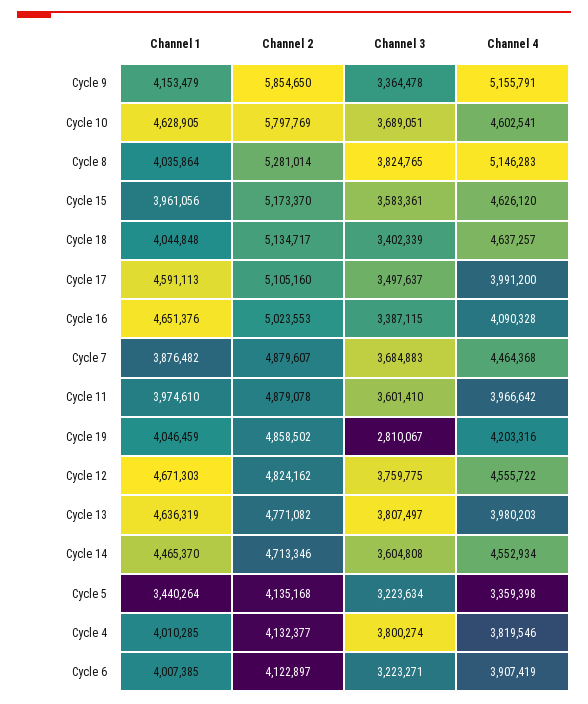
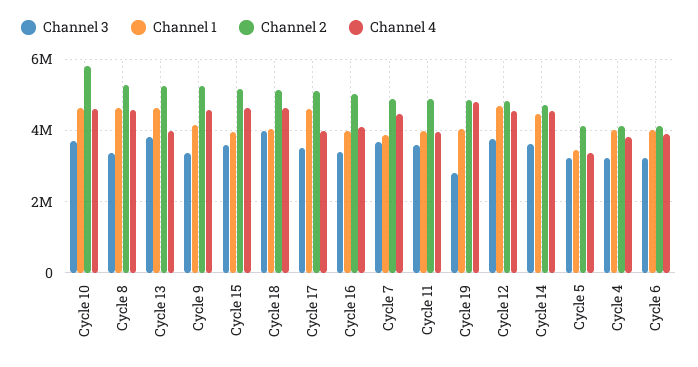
  {
    "Channel 1": {
      "Cycle 9": 4153479,
      "Cycle 10": 4628905,
-     "Cycle 8": 4035864,
+     "Cycle 8": 4600000,
      "Cycle 15": 3961056,
      "Cycle 18": 4044848,
      "Cycle 17": 4591113,
-     "Cycle 16": 4651376,
+     "Cycle 16": 4000000,
      "Cycle 7": 3876482,
      "Cycle 11": 3974610,
      "Cycle 19": 4046459,
      "Cycle 12": 4671303,
      "Cycle 13": 4636319,
      "Cycle 14": 4465370,
      "Cycle 5": 3440264,
      "Cycle 4": 4010285,
      "Cycle 6": 4007385
    },
    "Channel 2": {
-     "Cycle 9": 5854650,
+     "Cycle 9": 5200000,
      "Cycle 10": 5797769,
      "Cycle 8": 5281014,
      "Cycle 15": 5173370,
      "Cycle 18": 5134717,
      "Cycle 17": 5105160,
      "Cycle 16": 5023553,
      "Cycle 7": 4879607,
      "Cycle 11": 4879078,
      "Cycle 19": 4858502,
      "Cycle 12": 4824162,
-     "Cycle 13": 4771082,
+     "Cycle 13": 5200000,
      "Cycle 14": 4713346,
      "Cycle 5": 4135168,
      "Cycle 4": 4132377,
      "Cycle 6": 4122897
    },
    "Channel 3": {
      "Cycle 9": 3364478,
      "Cycle 10": 3689051,
-     "Cycle 8": 3824765,
+     "Cycle 8": 3400000,
      "Cycle 15": 3583361,
-     "Cycle 18": 3402339,
+     "Cycle 18": 4000000,
      "Cycle 17": 3497637,
      "Cycle 16": 3387115,
      "Cycle 7": 3684883,
      "Cycle 11": 3601410,
      "Cycle 19": 2810067,
      "Cycle 12": 3759775,
      "Cycle 13": 3807497,
      "Cycle 14": 3604808,
      "Cycle 5": 3223634,
-     "Cycle 4": 3800274,
+     "Cycle 4": 3200000,
      "Cycle 6": 3223271
    },
    "Channel 4": {
-     "Cycle 9": 5155791,
+     "Cycle 9": 4600000,
      "Cycle 10": 4602541,
-     "Cycle 8": 5146283,
+     "Cycle 8": 4600000,
      "Cycle 15": 4626120,
      "Cycle 18": 4637257,
      "Cycle 17": 3991200,
      "Cycle 16": 4090328,
      "Cycle 7": 4464368,
      "Cycle 11": 3966642,
-     "Cycle 19": 4203316,
+     "Cycle 19": 4800000,
      "Cycle 12": 4555722,
      "Cycle 13": 3980203,
      "Cycle 14": 4552934,
      "Cycle 5": 3359398,
      "Cycle 4": 3819546,
      "Cycle 6": 3907419
    }
  }

